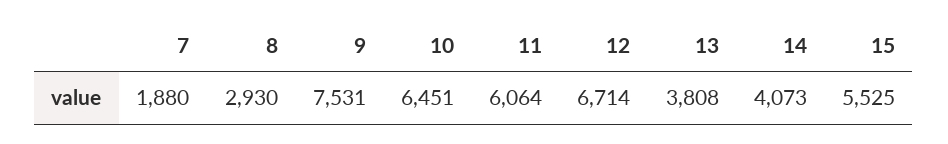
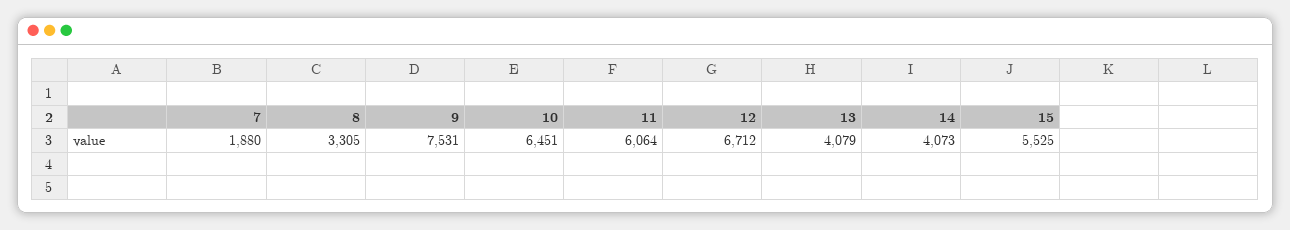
  {
    "7": 1880,
-   "8": 2930,
+   "8": 3305,
    "9": 7531,
    "10": 6451,
    "11": 6064,
-   "12": 6714,
+   "12": 6712,
-   "13": 3808,
+   "13": 4079,
    "14": 4073,
    "15": 5525
  }

